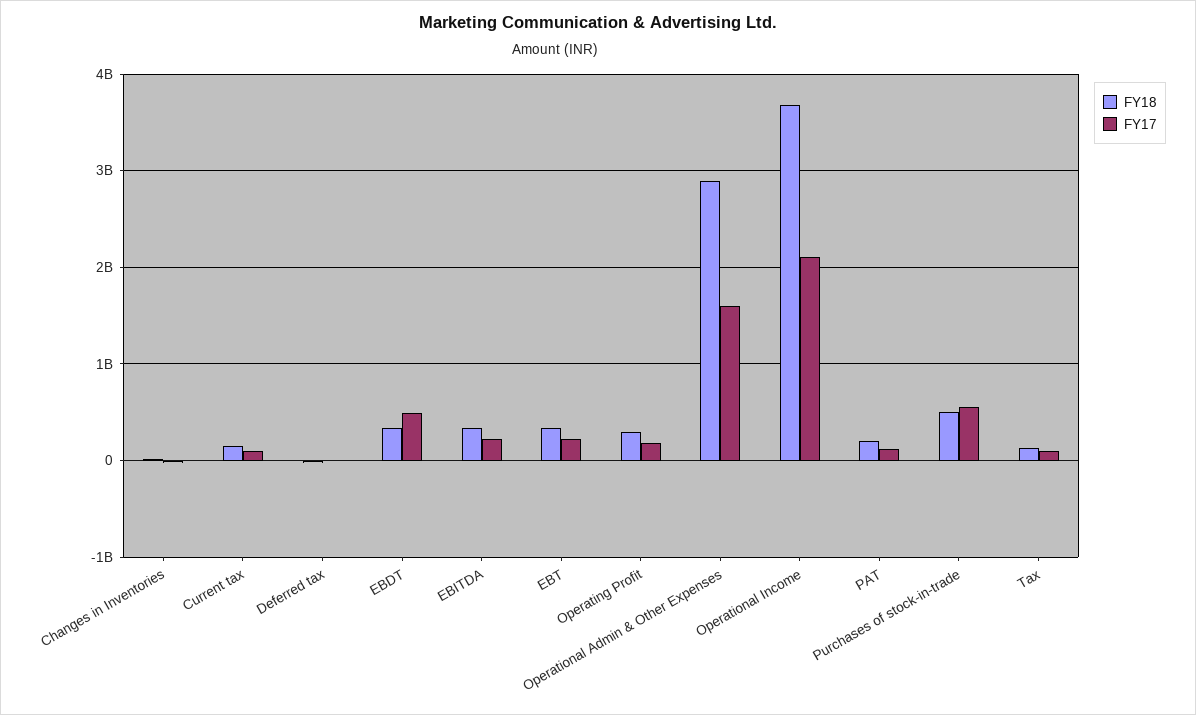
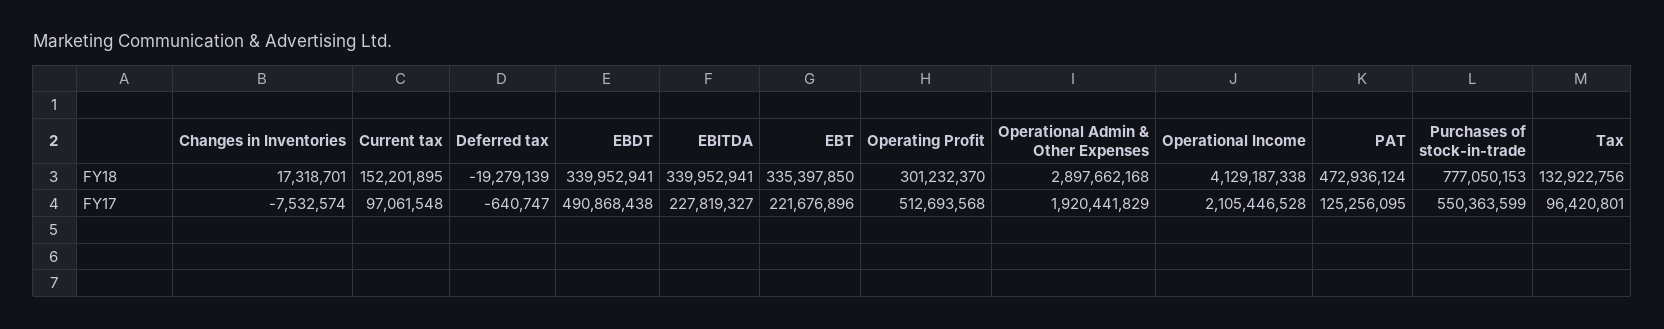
  {
    "FY18": {
      "Changes in Inventories": 17318701,
      "Current tax": 152201895,
      "Deferred tax": -19279139,
      "EBDT": 339952941,
      "EBITDA": 339952941,
      "EBT": 335397850,
      "Operating Profit": 301232370,
      "Operational Admin & Other Expenses": 2897662168,
-     "Operational Income": 3700000000,
+     "Operational Income": 4129187338,
-     "PAT": 200000000,
+     "PAT": 472936124,
-     "Purchases of stock-in-trade": 500000000,
+     "Purchases of stock-in-trade": 777050153,
      "Tax": 132922756
    },
    "FY17": {
      "Changes in Inventories": -7532574,
      "Current tax": 97061548,
      "Deferred tax": -640747,
      "EBDT": 490868438,
      "EBITDA": 227819327,
      "EBT": 221676896,
-     "Operating Profit": 200000000,
+     "Operating Profit": 512693568,
-     "Operational Admin & Other Expenses": 1600000000,
+     "Operational Admin & Other Expenses": 1920441829,
      "Operational Income": 2105446528,
      "PAT": 125256095,
      "Purchases of stock-in-trade": 550363599,
      "Tax": 96420801
    }
  }

